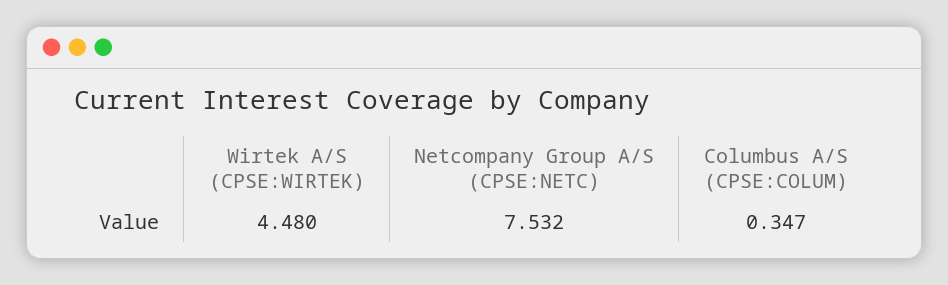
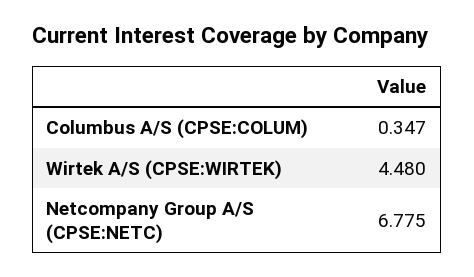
  {
    "Wirtek A/S (CPSE:WIRTEK)": 4.48,
-   "Netcompany Group A/S (CPSE:NETC)": 7.532,
+   "Netcompany Group A/S (CPSE:NETC)": 6.775,
    "Columbus A/S (CPSE:COLUM)": 0.347
  }

